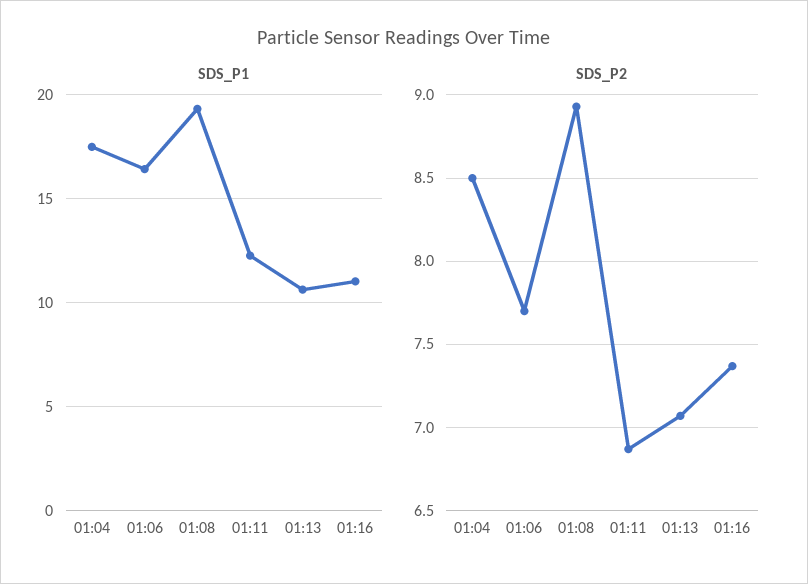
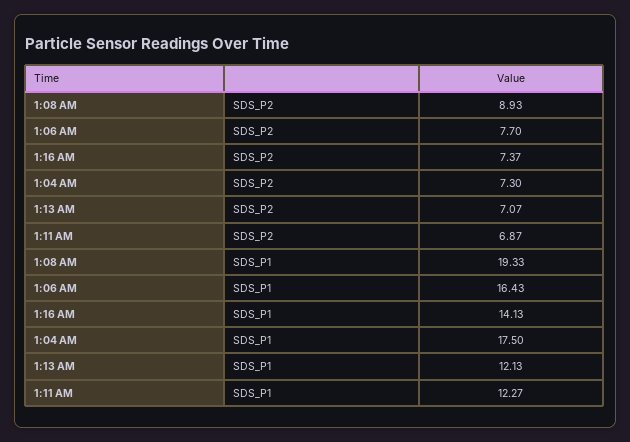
  {
    "SDS_P1": {
      "01:04": 17.5,
      "01:06": 16.43,
      "01:08": 19.33,
      "01:11": 12.27,
-     "01:13": 10.5,
+     "01:13": 12.13,
-     "01:16": 11
+     "01:16": 14.13
    },
    "SDS_P2": {
-     "01:04": 8.5,
+     "01:04": 7.3,
      "01:06": 7.7,
      "01:08": 8.93,
      "01:11": 6.87,
      "01:13": 7.07,
      "01:16": 7.37
    }
  }

